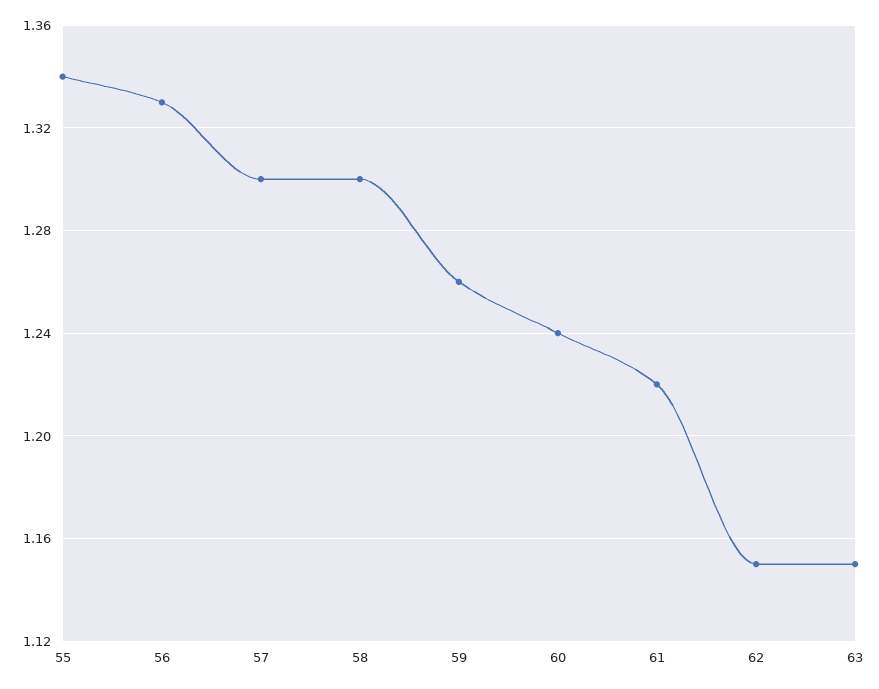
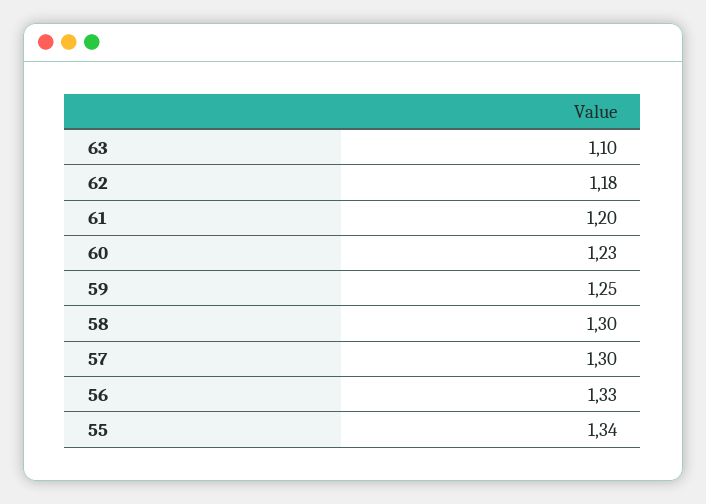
  {
    "55": 1.34,
    "56": 1.33,
    "57": 1.3,
    "58": 1.3,
-   "59": 1.26,
+   "59": 1.25,
-   "60": 1.24,
+   "60": 1.23,
-   "61": 1.22,
+   "61": 1.2,
-   "62": 1.15,
+   "62": 1.18,
-   "63": 1.15
+   "63": 1.1
  }

